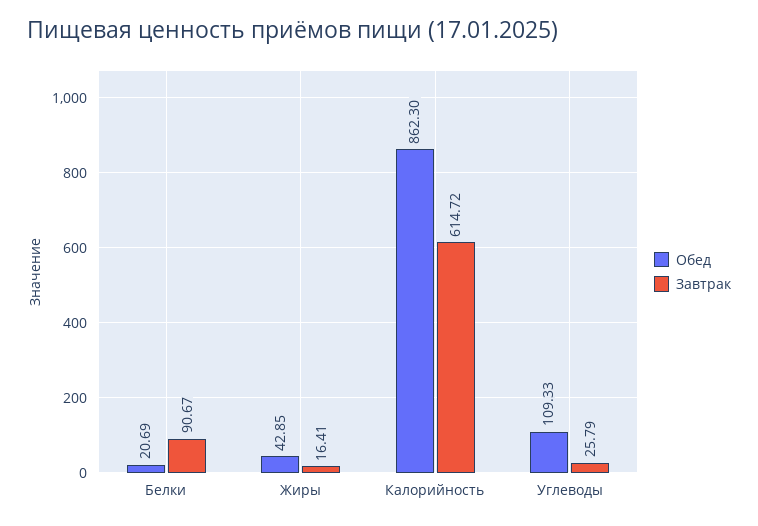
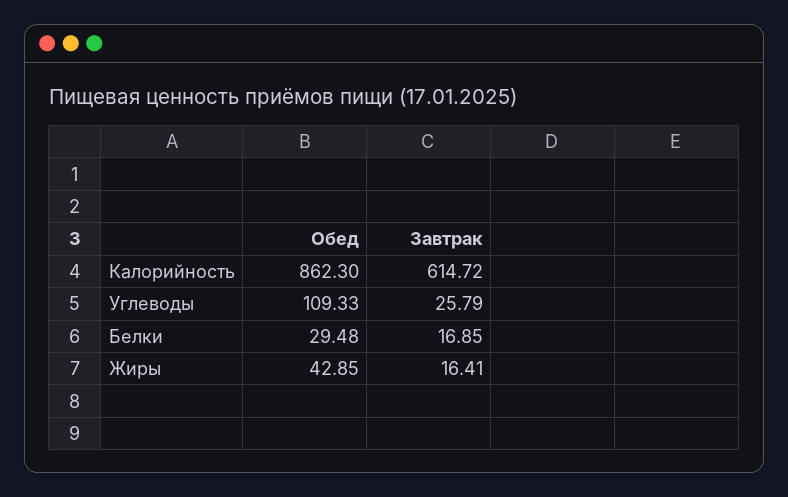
  {
    "Обед": {
-     "Белки": 20.69,
+     "Белки": 29.48,
      "Жиры": 42.85,
      "Калорийность": 862.3,
      "Углеводы": 109.33
    },
    "Завтрак": {
-     "Белки": 90.67,
+     "Белки": 16.85,
      "Жиры": 16.41,
      "Калорийность": 614.72,
      "Углеводы": 25.79
    }
  }

